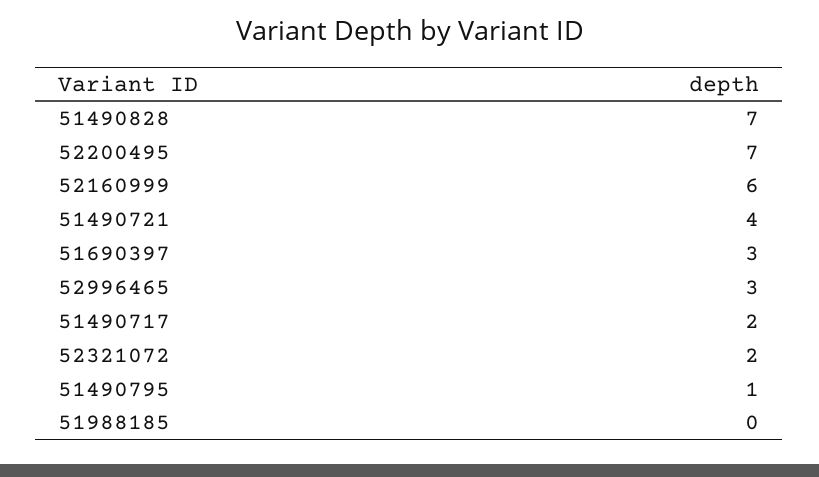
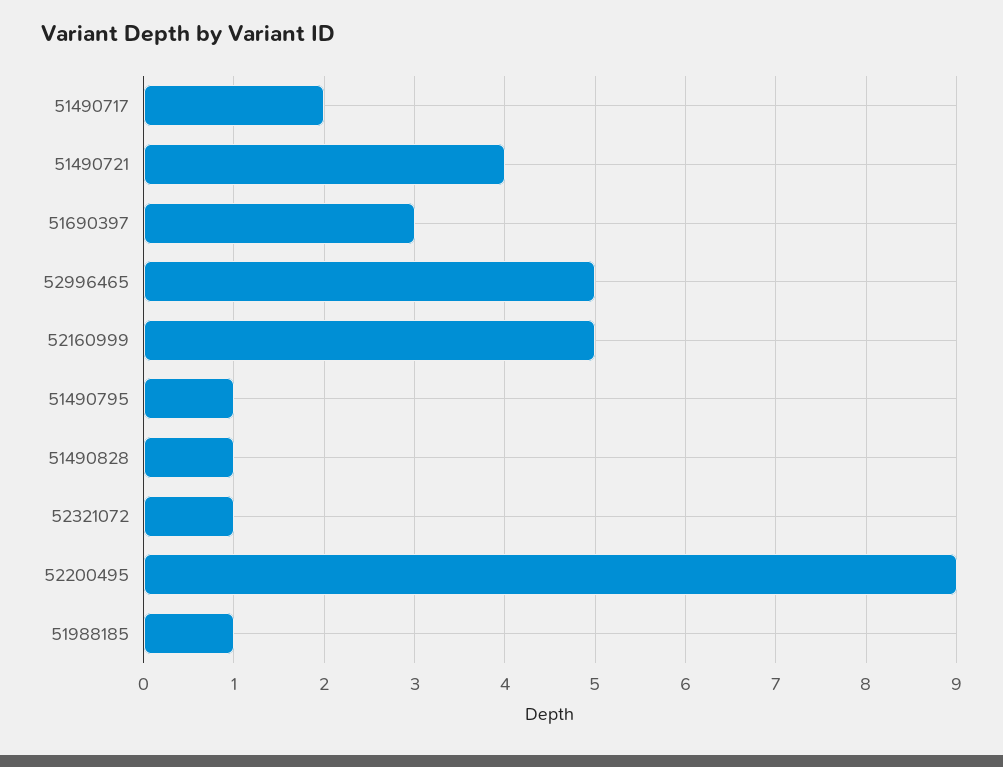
  {
-   "51490828": 7,
+   "51490828": 1,
-   "52200495": 7,
+   "52200495": 9,
-   "52160999": 6,
+   "52160999": 5,
    "51490721": 4,
    "51690397": 3,
-   "52996465": 3,
+   "52996465": 5,
    "51490717": 2,
-   "52321072": 2,
+   "52321072": 1,
    "51490795": 1,
-   "51988185": 0
+   "51988185": 1
  }

